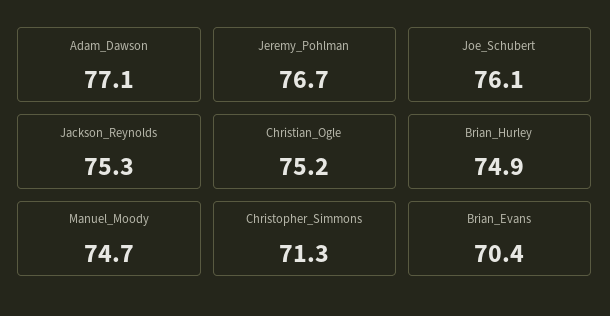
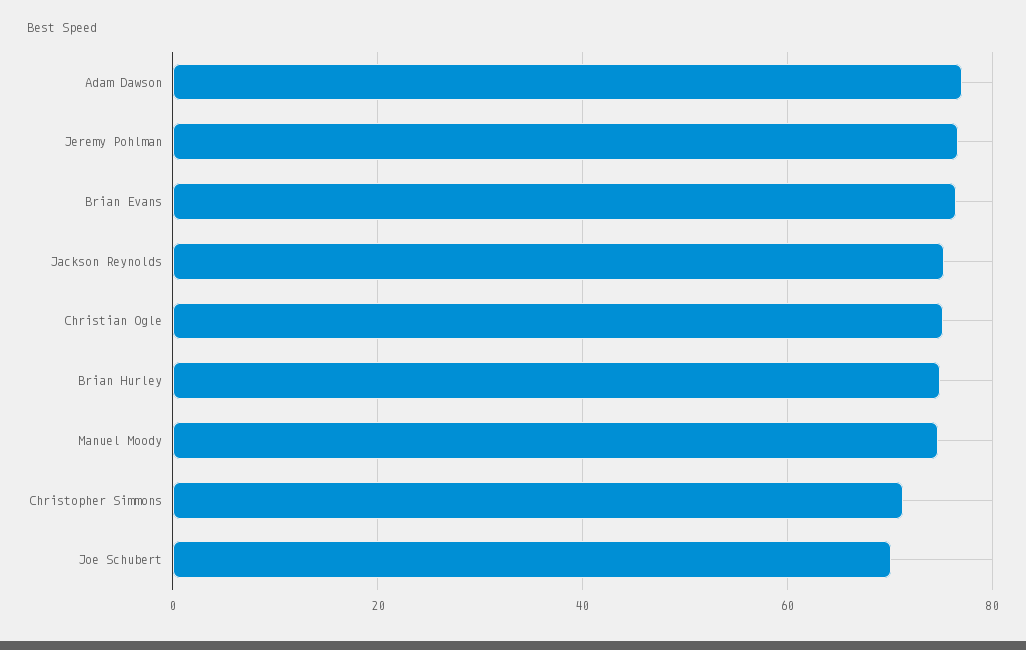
  {
    "Adam_Dawson": 77.1,
    "Jeremy_Pohlman": 76.7,
-   "Joe_Schubert": 76.1,
+   "Joe_Schubert": 70,
    "Jackson_Reynolds": 75.3,
    "Christian_Ogle": 75.2,
    "Brian_Hurley": 74.9,
    "Manuel_Moody": 74.7,
    "Christopher_Simmons": 71.3,
-   "Brian_Evans": 70.4
+   "Brian_Evans": 76
  }

